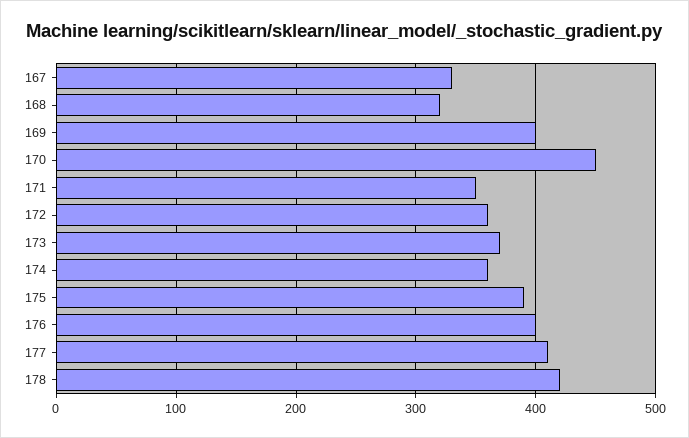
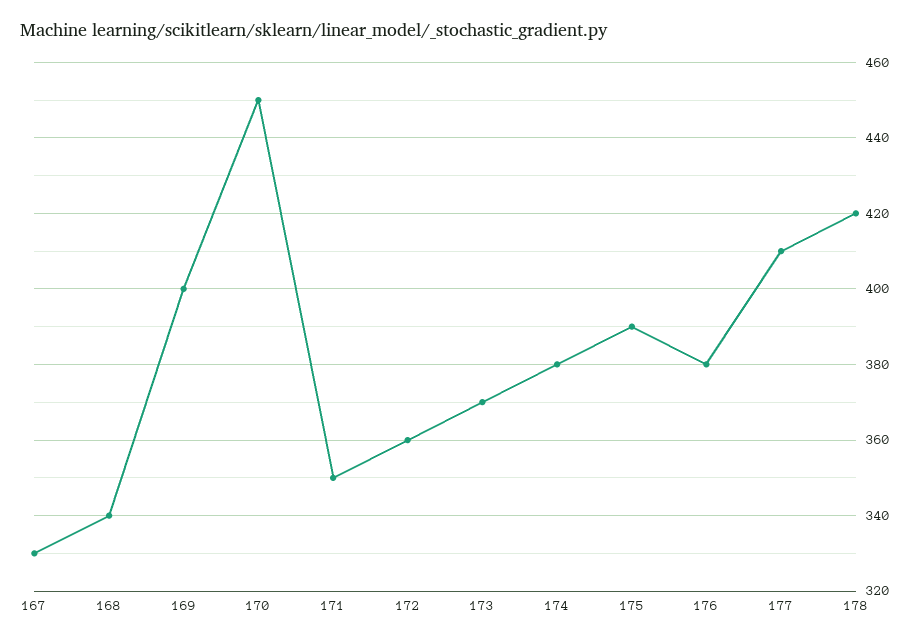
  {
    "167": 330,
-   "168": 320,
+   "168": 340,
    "169": 400,
    "170": 450,
    "171": 350,
    "172": 360,
    "173": 370,
-   "174": 360,
+   "174": 380,
    "175": 390,
-   "176": 400,
+   "176": 380,
    "177": 410,
    "178": 420
  }

